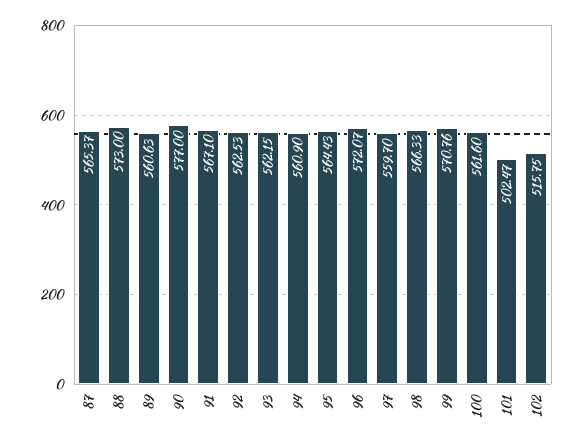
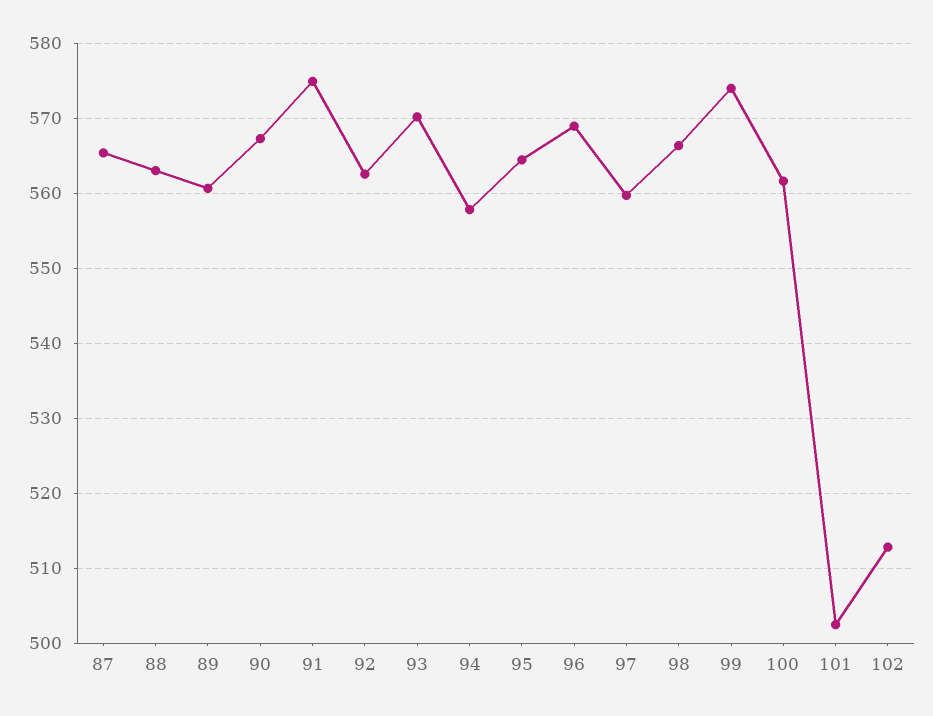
  {
    "87": 565.37,
-   "88": 573,
+   "88": 563,
    "89": 560.63,
-   "90": 577,
+   "90": 567,
-   "91": 567.1,
+   "91": 575,
    "92": 562.53,
-   "93": 562.15,
+   "93": 570,
-   "94": 560.9,
+   "94": 558,
    "95": 564.43,
-   "96": 572.07,
+   "96": 569,
    "97": 559.7,
    "98": 566.33,
-   "99": 570.76,
+   "99": 574,
    "100": 561.6,
    "101": 502.47,
-   "102": 515.75
+   "102": 513
  }

